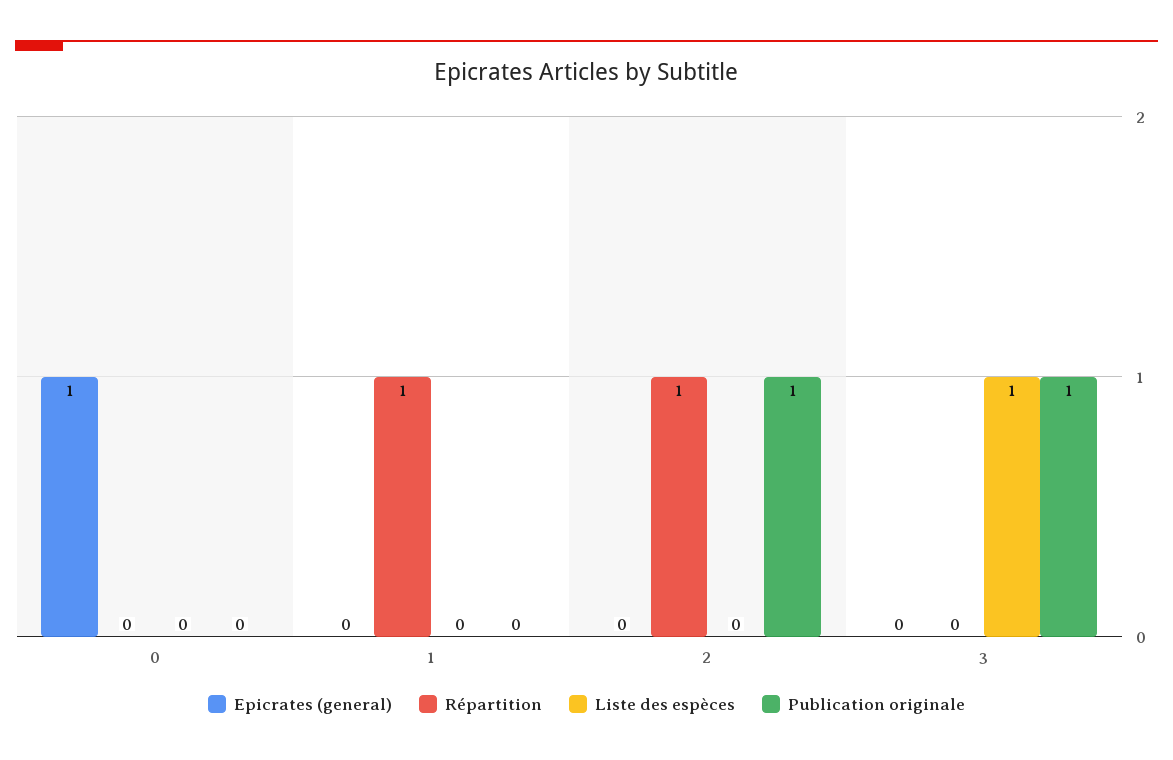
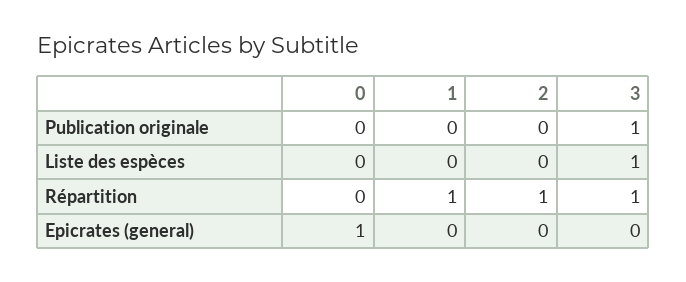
  {
    "Epicrates (general)": {
      "0": 1,
      "1": 0,
      "2": 0,
      "3": 0
    },
    "Répartition": {
      "0": 0,
      "1": 1,
      "2": 1,
-     "3": 0
+     "3": 1
    },
    "Liste des espèces": {
      "0": 0,
      "1": 0,
      "2": 0,
      "3": 1
    },
    "Publication originale": {
      "0": 0,
      "1": 0,
-     "2": 1,
+     "2": 0,
      "3": 1
    }
  }

